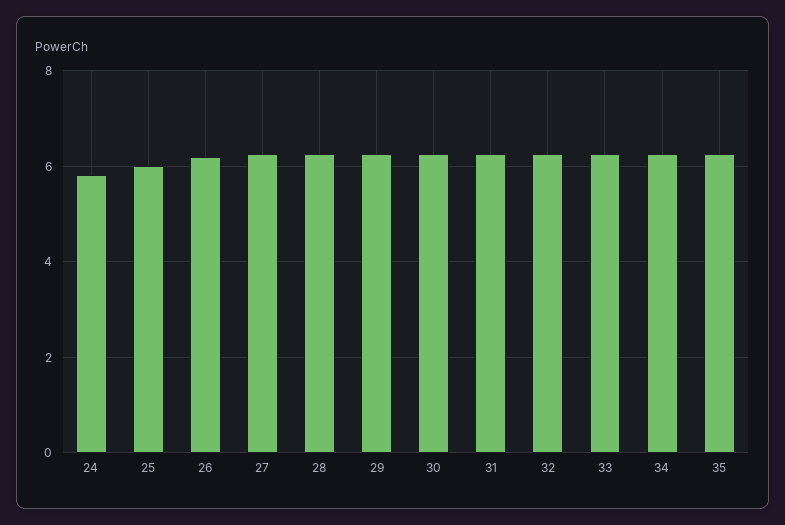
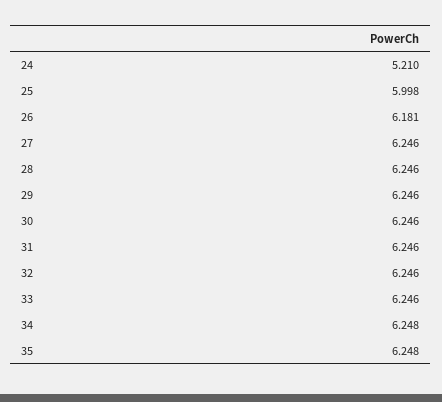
  {
-   "24": 5.8,
+   "24": 5.21,
    "25": 5.998,
    "26": 6.181,
    "27": 6.246,
    "28": 6.246,
    "29": 6.246,
    "30": 6.246,
    "31": 6.246,
    "32": 6.246,
    "33": 6.246,
    "34": 6.248,
    "35": 6.248
  }

